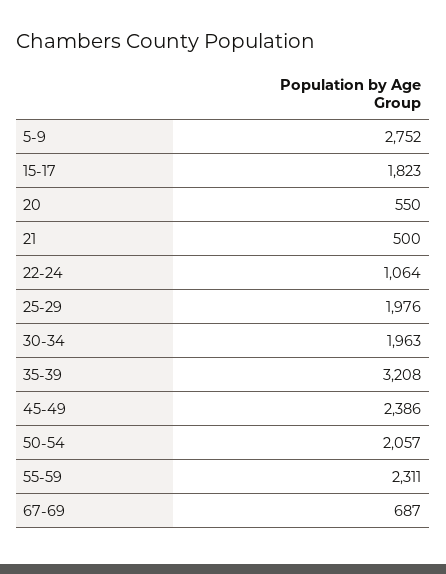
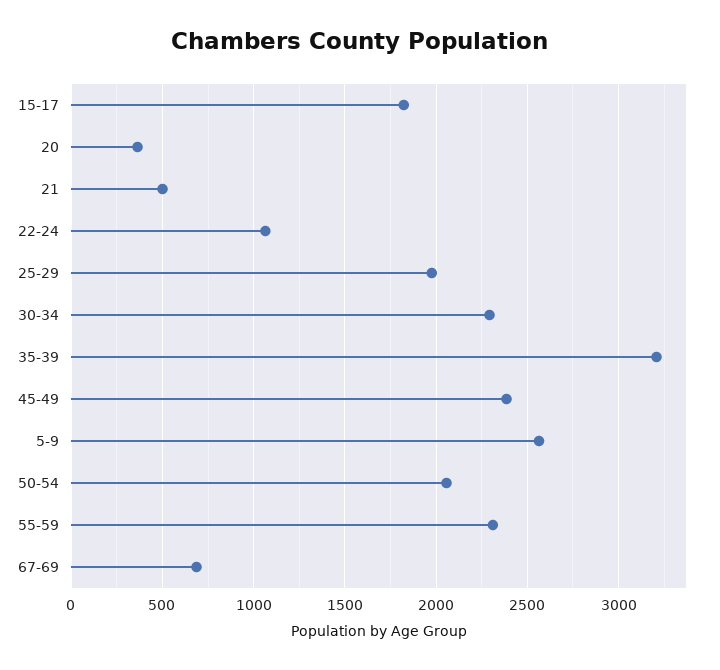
  {
-   "5-9": 2752,
+   "5-9": 2550,
    "15-17": 1823,
-   "20": 550,
+   "20": 350,
    "21": 500,
    "22-24": 1064,
    "25-29": 1976,
-   "30-34": 1963,
+   "30-34": 2300,
    "35-39": 3208,
    "45-49": 2386,
    "50-54": 2057,
    "55-59": 2311,
    "67-69": 687
  }

